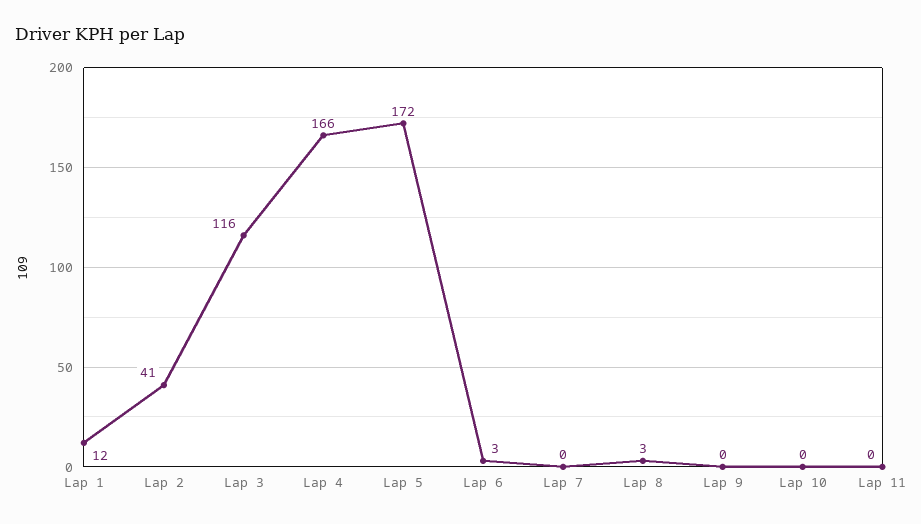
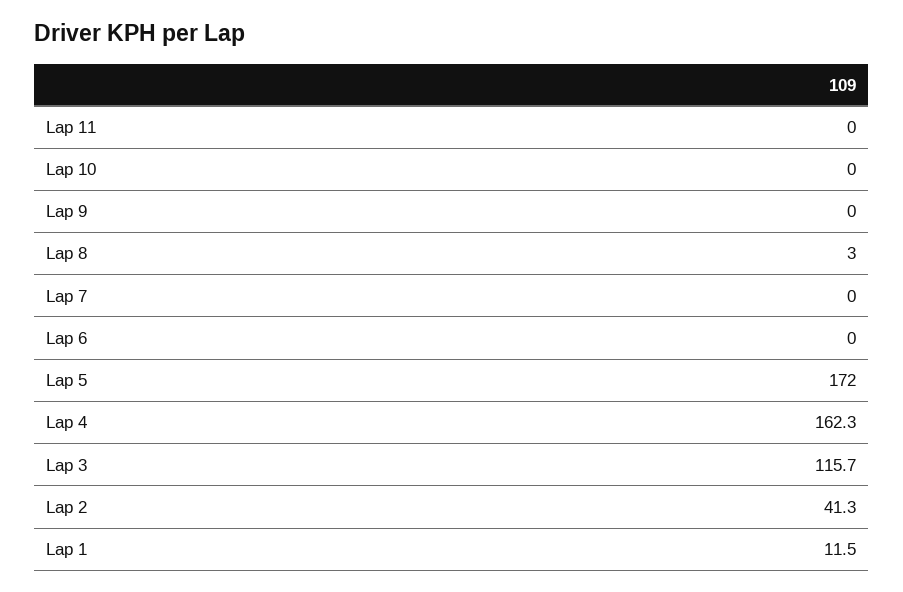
  {
    "Lap 1": 11.5,
    "Lap 2": 41.3,
    "Lap 3": 115.7,
-   "Lap 4": 166,
+   "Lap 4": 162.3,
    "Lap 5": 172,
-   "Lap 6": 3,
+   "Lap 6": 0,
    "Lap 7": 0,
    "Lap 8": 3,
    "Lap 9": 0,
    "Lap 10": 0,
    "Lap 11": 0
  }

